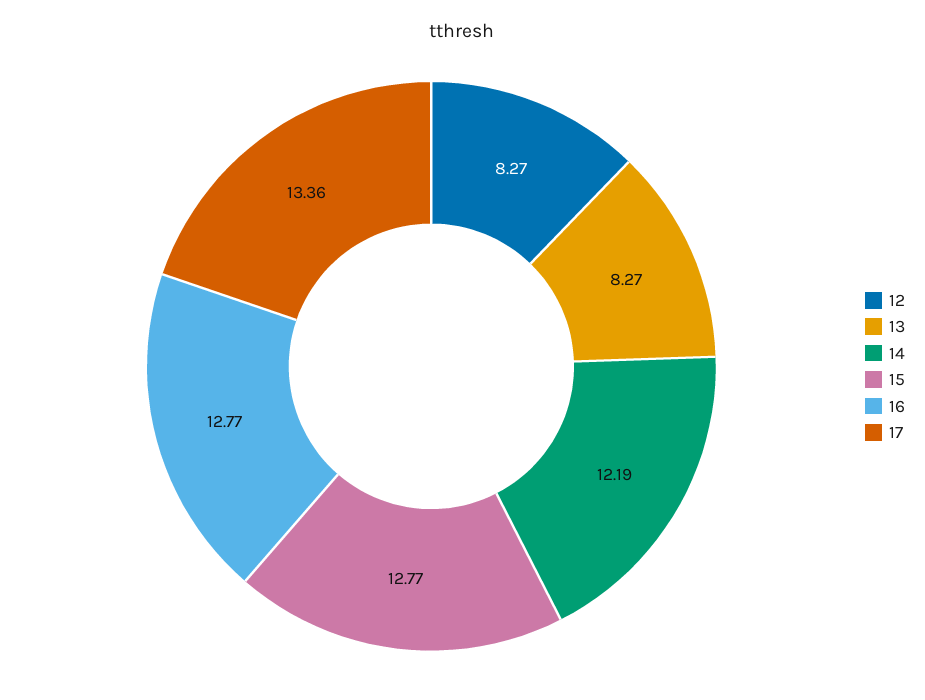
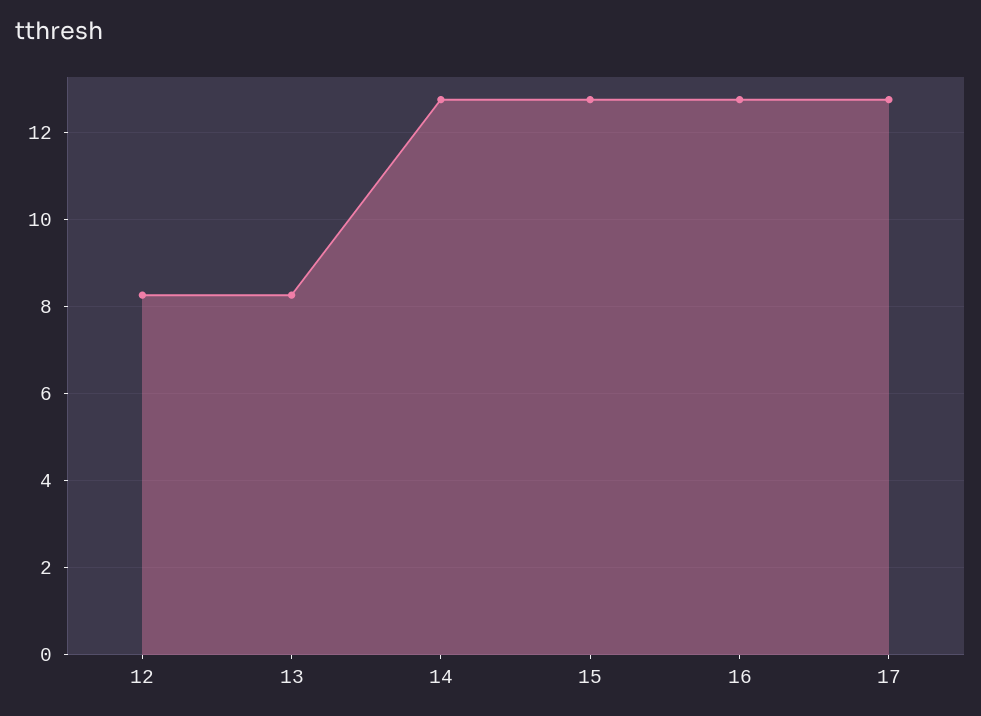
  {
    "12": 8.27,
    "13": 8.27,
-   "14": 12.19,
+   "14": 12.8,
    "15": 12.77,
    "16": 12.77,
-   "17": 13.36
+   "17": 12.8
  }

